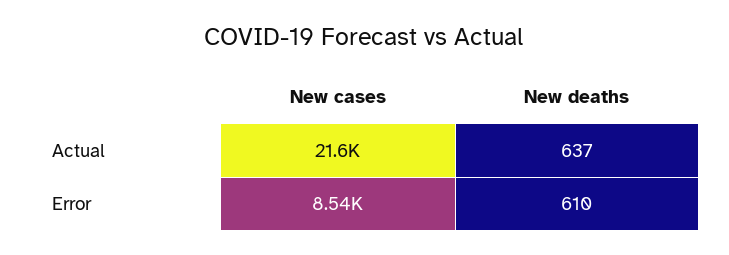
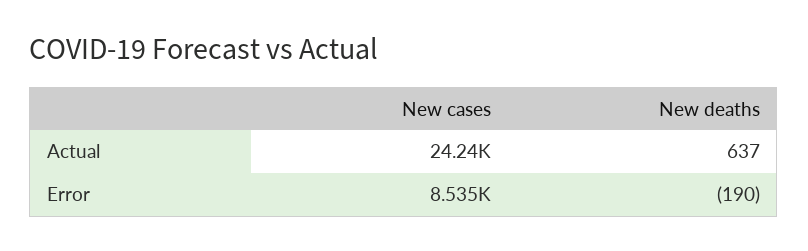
  {
    "New cases": {
-     "Actual": 21600,
+     "Actual": 24240,
      "Error": 8535
    },
    "New deaths": {
      "Actual": 637,
-     "Error": 610
+     "Error": -190
    }
  }

